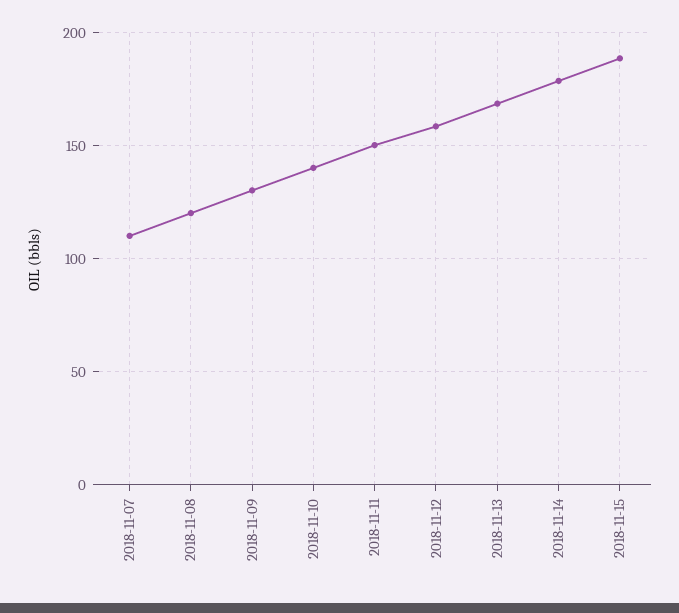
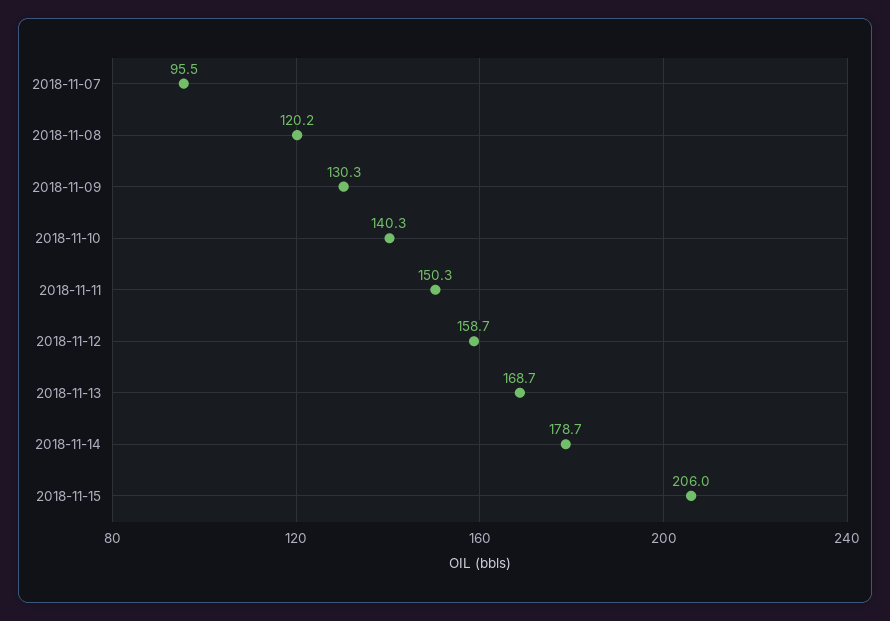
  {
-   "2018-11-07": 110,
+   "2018-11-07": 95.5,
    "2018-11-08": 120.2,
    "2018-11-09": 130.3,
    "2018-11-10": 140.3,
    "2018-11-11": 150.3,
    "2018-11-12": 158.7,
    "2018-11-13": 168.7,
    "2018-11-14": 178.7,
-   "2018-11-15": 190
+   "2018-11-15": 206
  }

